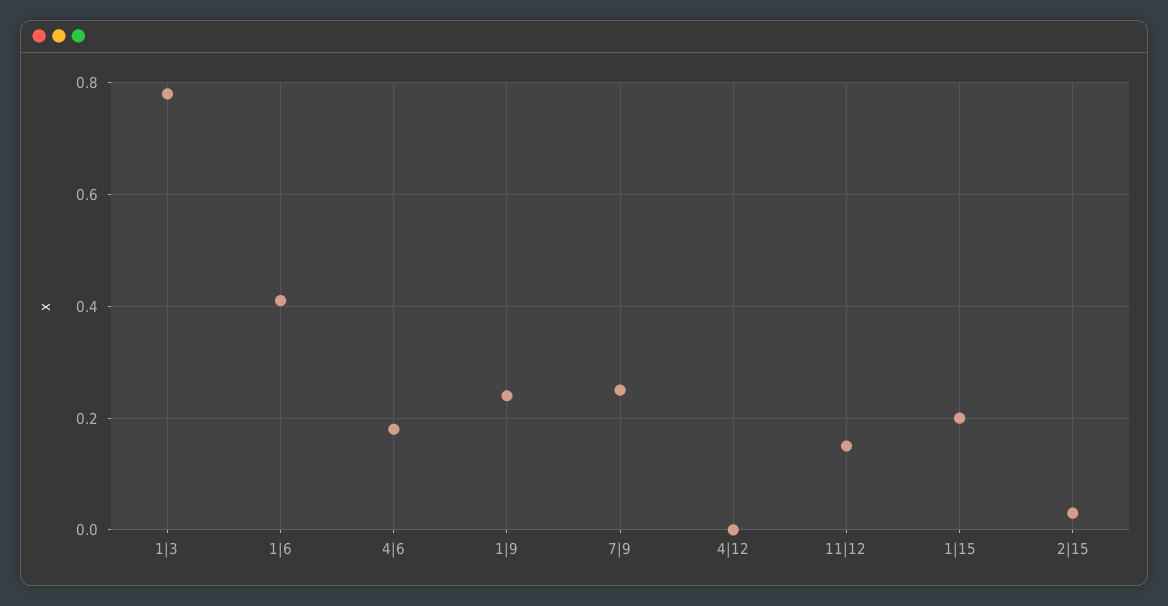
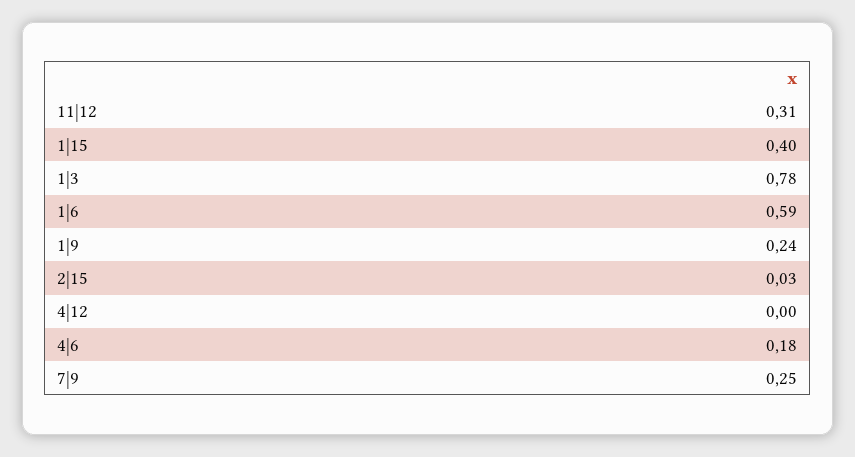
  {
    "1|3": 0.78,
-   "1|6": 0.4,
+   "1|6": 0.59,
    "4|6": 0.18,
    "1|9": 0.24,
    "7|9": 0.25,
    "4|12": 0,
-   "11|12": 0.15,
+   "11|12": 0.31,
-   "1|15": 0.2,
+   "1|15": 0.4,
    "2|15": 0.03
  }

